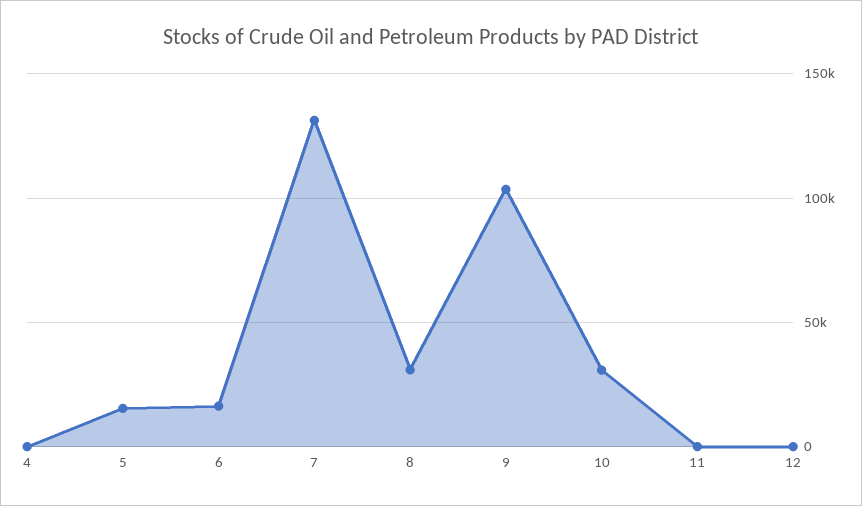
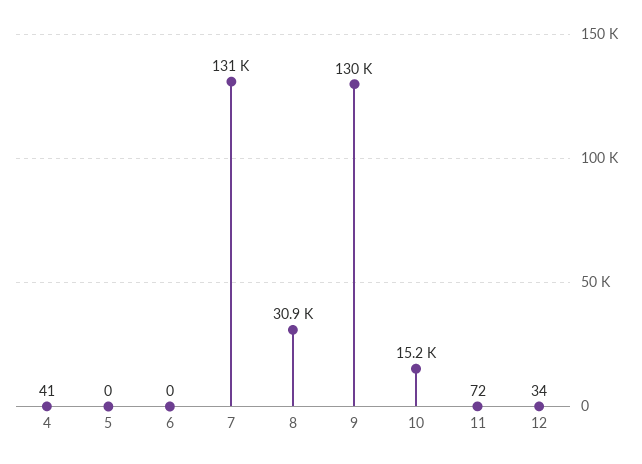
  {
    "4": 41,
-   "5": 15000,
+   "5": 0,
-   "6": 15000,
+   "6": 0,
    "7": 131000,
    "8": 30900,
-   "9": 105000,
+   "9": 130000,
-   "10": 30000,
+   "10": 15200,
    "11": 72,
    "12": 34
  }

